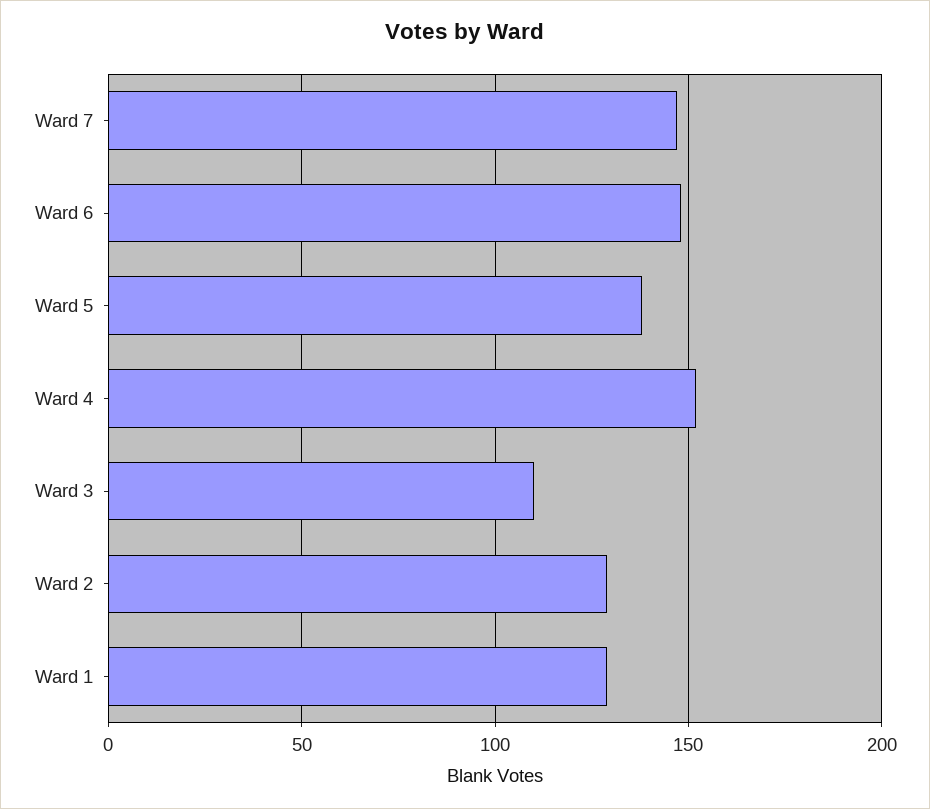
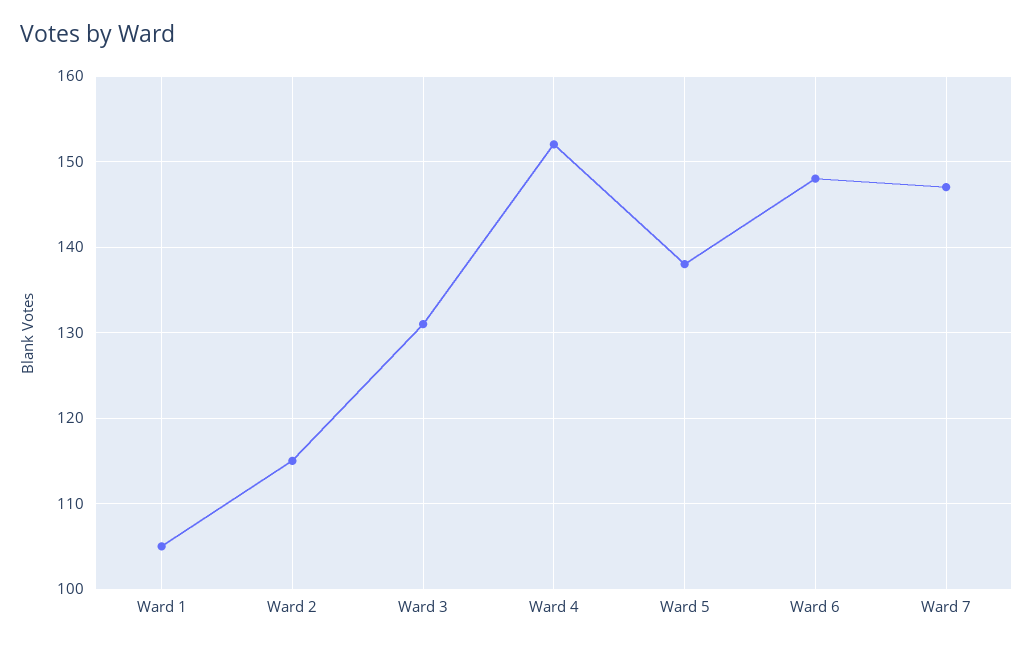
  {
    "Ward 7": 147,
    "Ward 6": 148,
    "Ward 5": 138,
    "Ward 4": 152,
-   "Ward 3": 110,
+   "Ward 3": 131,
-   "Ward 2": 130,
+   "Ward 2": 115,
-   "Ward 1": 130
+   "Ward 1": 105
  }

